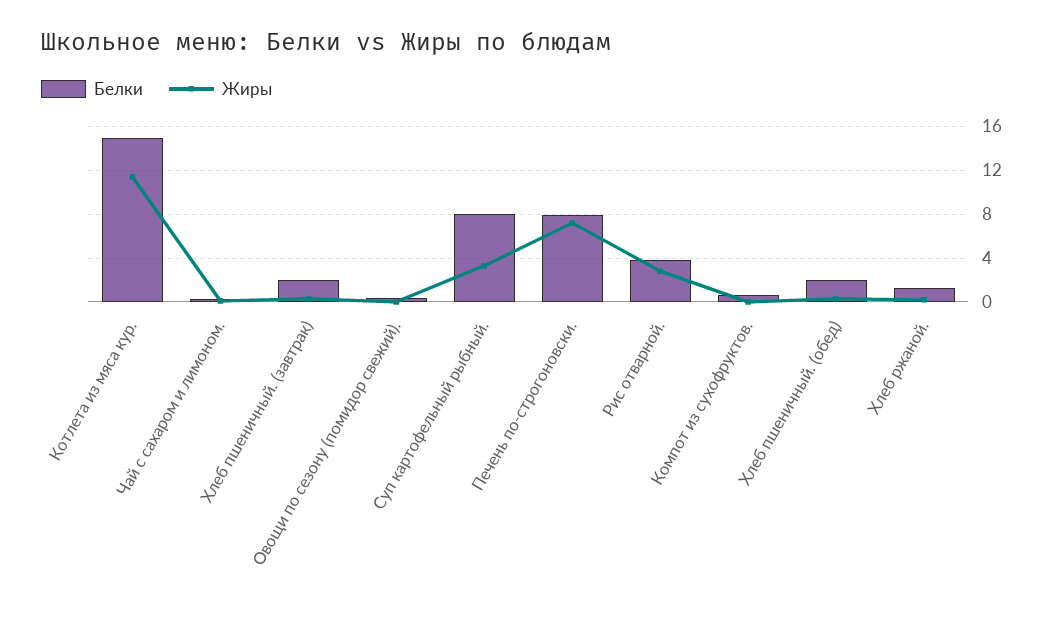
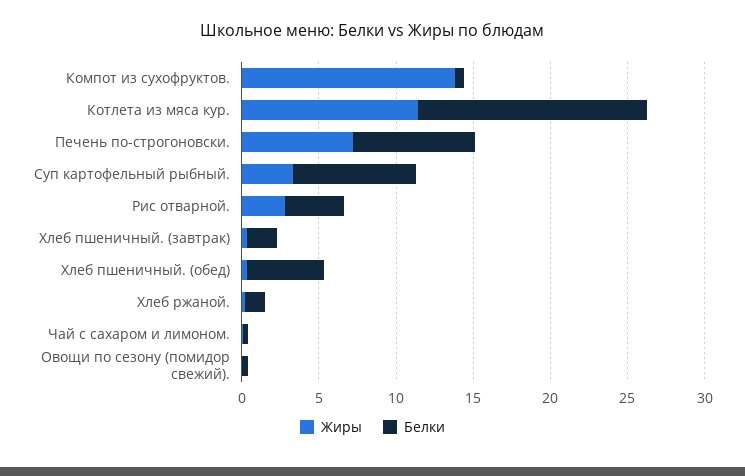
  {
    "Белки": {
      "Котлета из мяса кур.": 15,
      "Чай с сахаром и лимоном.": 0,
      "Хлеб пшеничный. (завтрак)": 2,
      "Овощи по сезону (помидор свежий).": 0,
      "Суп картофельный рыбный.": 8,
      "Печень по-строгоновски.": 8,
      "Рис отварной.": 4,
      "Компот из сухофруктов.": 1,
-     "Хлеб пшеничный. (обед)": 2,
+     "Хлеб пшеничный. (обед)": 5,
      "Хлеб ржаной.": 1
    },
    "Жиры": {
      "Котлета из мяса кур.": 11,
      "Чай с сахаром и лимоном.": 0,
      "Хлеб пшеничный. (завтрак)": 0,
      "Овощи по сезону (помидор свежий).": 0,
      "Суп картофельный рыбный.": 3,
      "Печень по-строгоновски.": 7,
      "Рис отварной.": 3,
-     "Компот из сухофруктов.": 0,
+     "Компот из сухофруктов.": 14,
      "Хлеб пшеничный. (обед)": 0,
      "Хлеб ржаной.": 0
    }
  }

